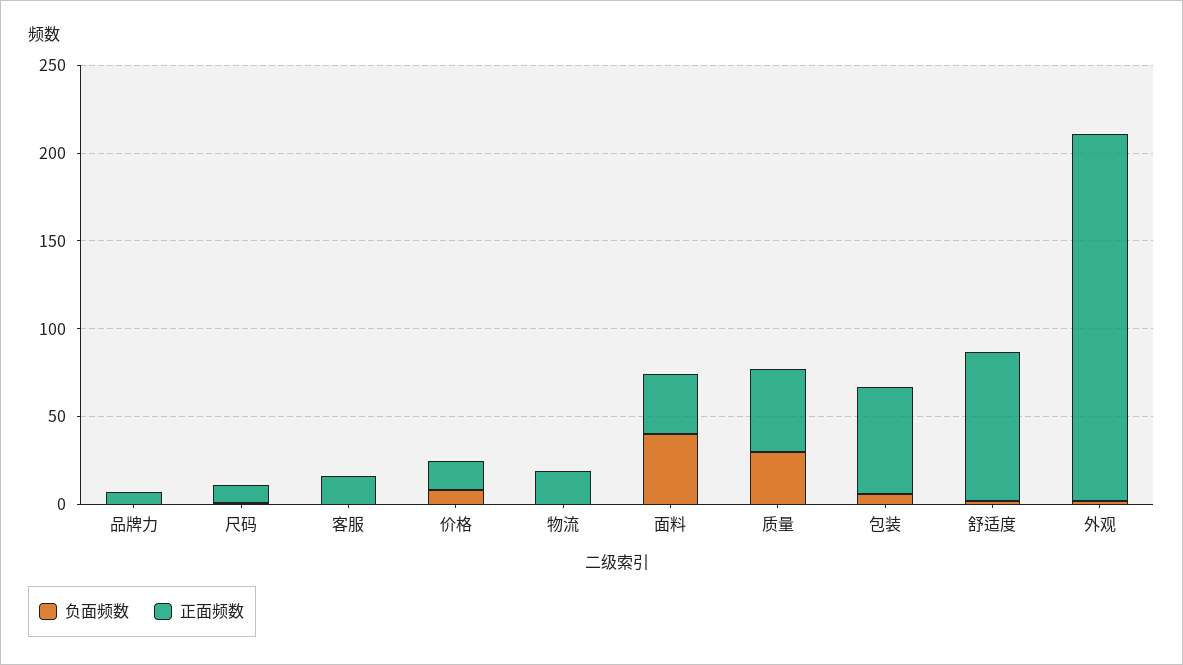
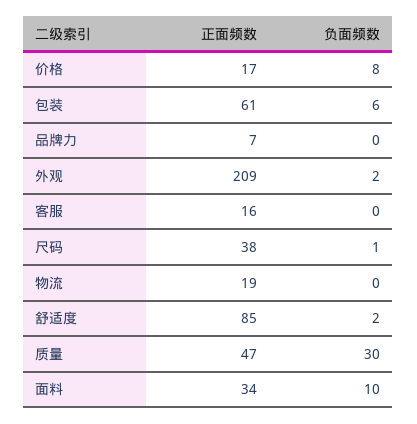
  {
    "负面频数": {
      "品牌力": 0,
      "尺码": 1,
      "客服": 0,
      "价格": 8,
      "物流": 0,
-     "面料": 40,
+     "面料": 10,
      "质量": 30,
      "包装": 6,
      "舒适度": 2,
      "外观": 2
    },
    "正面频数": {
      "品牌力": 7,
-     "尺码": 10,
+     "尺码": 38,
      "客服": 16,
      "价格": 17,
      "物流": 19,
      "面料": 34,
      "质量": 47,
      "包装": 61,
      "舒适度": 85,
      "外观": 209
    }
  }

